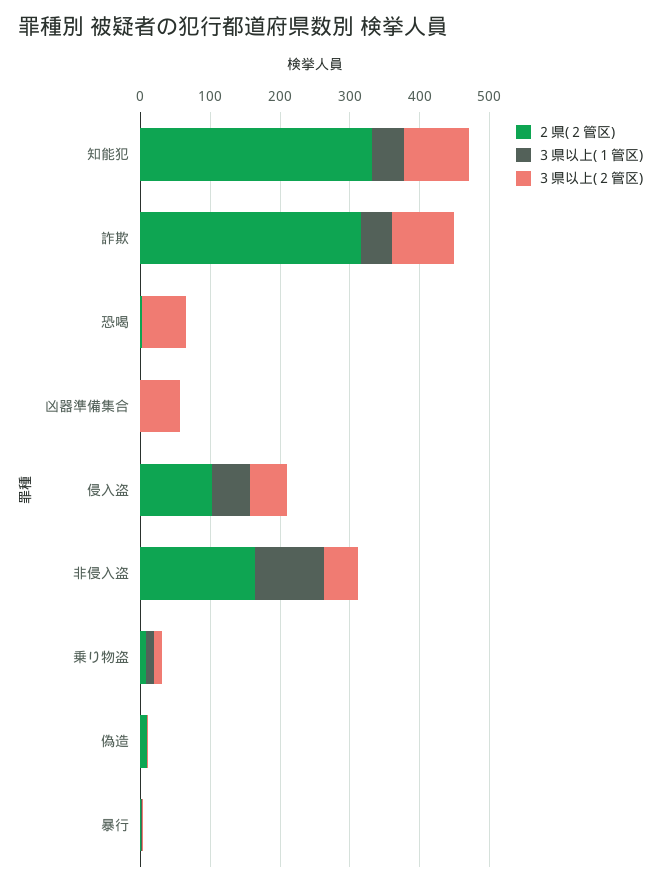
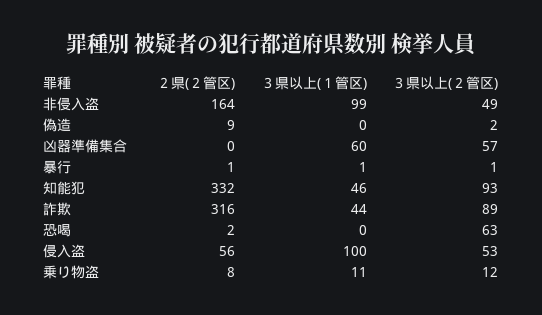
  {
    "２県(２管区)": {
      "知能犯": 332,
      "詐欺": 316,
      "恐喝": 2,
      "凶器準備集合": 0,
-     "侵入盗": 100,
+     "侵入盗": 56,
      "非侵入盗": 164,
      "乗り物盗": 8,
      "偽造": 9,
      "暴行": 1
    },
    "３県以上(１管区)": {
      "知能犯": 46,
      "詐欺": 44,
      "恐喝": 0,
-     "凶器準備集合": 0,
+     "凶器準備集合": 60,
-     "侵入盗": 60,
+     "侵入盗": 100,
      "非侵入盗": 99,
      "乗り物盗": 11,
      "偽造": 0,
      "暴行": 1
    },
    "３県以上(２管区)": {
      "知能犯": 93,
      "詐欺": 89,
      "恐喝": 63,
      "凶器準備集合": 57,
      "侵入盗": 53,
      "非侵入盗": 49,
      "乗り物盗": 12,
      "偽造": 2,
      "暴行": 1
    }
  }

